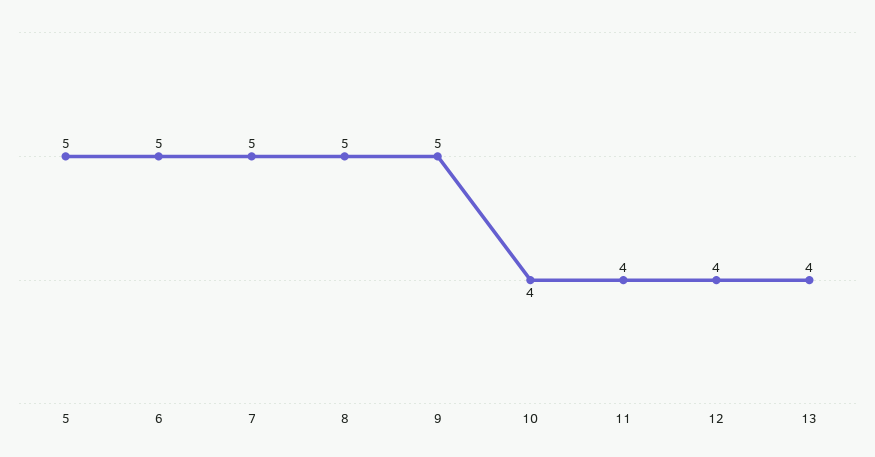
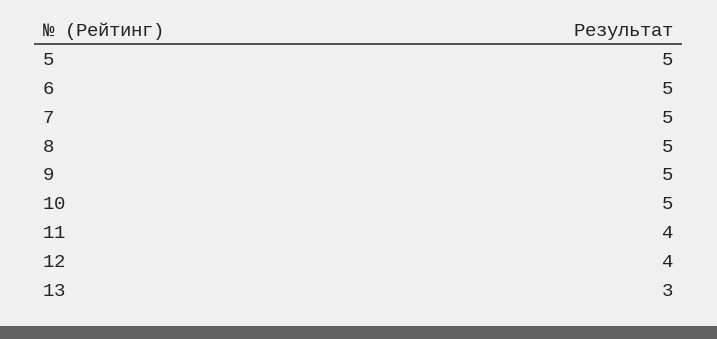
  {
    "5": 5,
    "6": 5,
    "7": 5,
    "8": 5,
    "9": 5,
-   "10": 4,
+   "10": 5,
    "11": 4,
    "12": 4,
-   "13": 4
+   "13": 3
  }

